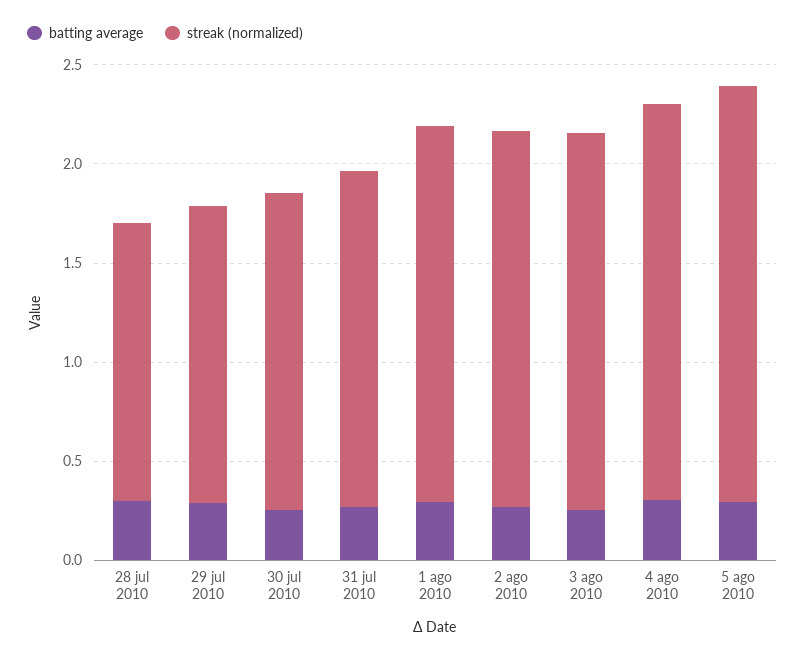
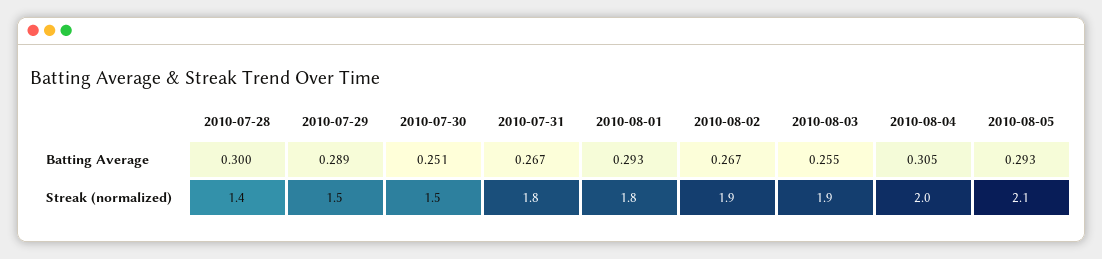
  {
    "batting average": {
      "28 jul 2010": 0.3,
      "29 jul 2010": 0.289,
      "30 jul 2010": 0.251,
      "31 jul 2010": 0.267,
      "1 ago 2010": 0.293,
      "2 ago 2010": 0.267,
      "3 ago 2010": 0.255,
      "4 ago 2010": 0.305,
      "5 ago 2010": 0.293
    },
    "streak (normalized)": {
      "28 jul 2010": 1.4,
      "29 jul 2010": 1.5,
-     "30 jul 2010": 1.6,
+     "30 jul 2010": 1.5,
-     "31 jul 2010": 1.7,
+     "31 jul 2010": 1.8,
-     "1 ago 2010": 1.9,
+     "1 ago 2010": 1.8,
      "2 ago 2010": 1.9,
      "3 ago 2010": 1.9,
      "4 ago 2010": 2,
      "5 ago 2010": 2.1
    }
  }

